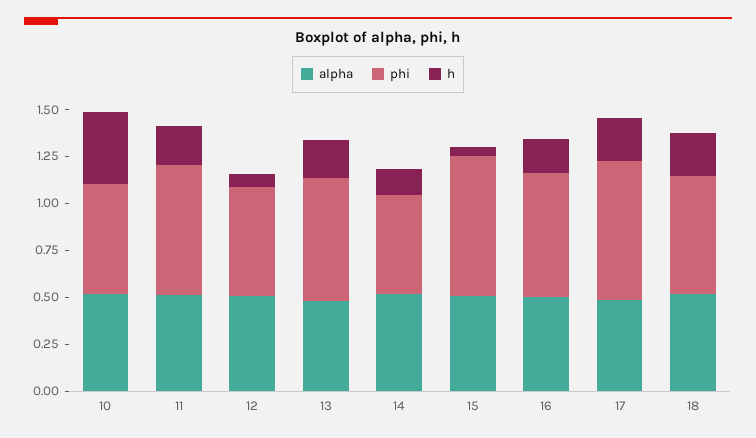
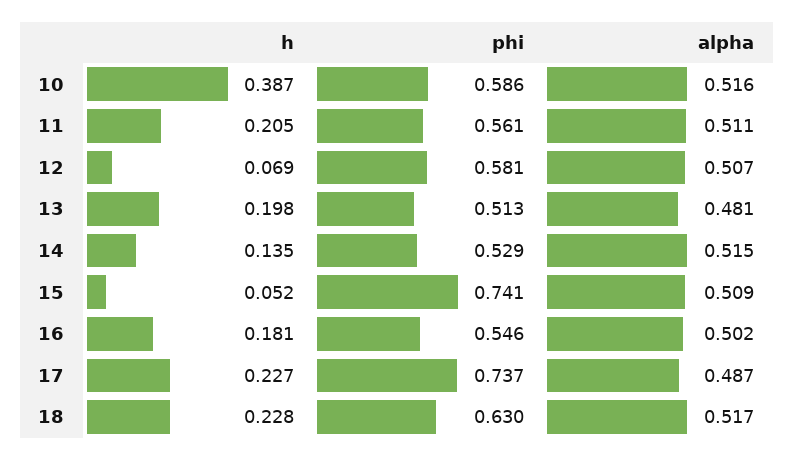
  {
    "alpha": {
      "10": 0.516,
      "11": 0.511,
      "12": 0.507,
      "13": 0.481,
      "14": 0.515,
      "15": 0.509,
      "16": 0.502,
      "17": 0.487,
      "18": 0.517
    },
    "phi": {
      "10": 0.586,
-     "11": 0.7,
+     "11": 0.561,
      "12": 0.581,
-     "13": 0.65,
+     "13": 0.513,
      "14": 0.529,
      "15": 0.741,
-     "16": 0.65,
+     "16": 0.546,
      "17": 0.737,
      "18": 0.63
    },
    "h": {
      "10": 0.387,
      "11": 0.205,
      "12": 0.069,
      "13": 0.198,
      "14": 0.135,
      "15": 0.052,
      "16": 0.181,
      "17": 0.227,
      "18": 0.228
    }
  }

